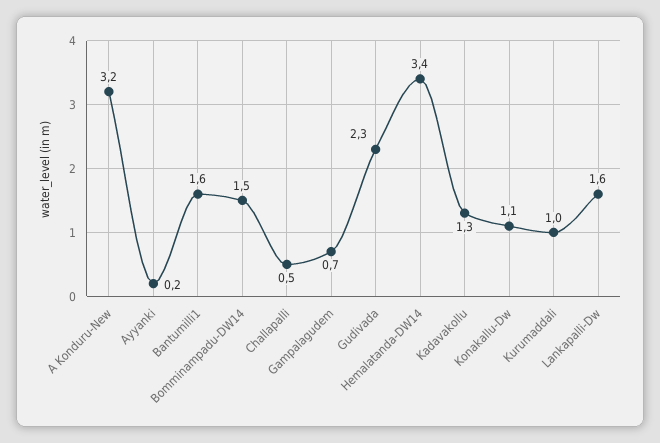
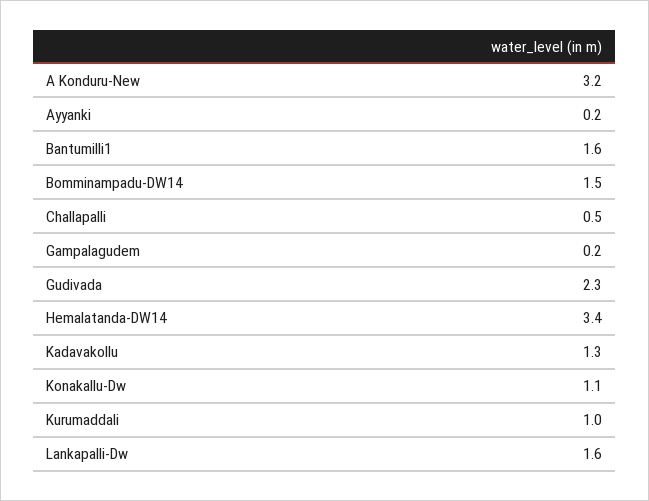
  {
    "A Konduru-New": 3.2,
    "Ayyanki": 0.2,
    "Bantumilli1": 1.6,
    "Bomminampadu-DW14": 1.5,
    "Challapalli": 0.5,
-   "Gampalagudem": 0.7,
+   "Gampalagudem": 0.2,
    "Gudivada": 2.3,
    "Hemalatanda-DW14": 3.4,
    "Kadavakollu": 1.3,
    "Konakallu-Dw": 1.1,
    "Kurumaddali": 1,
    "Lankapalli-Dw": 1.6
  }

